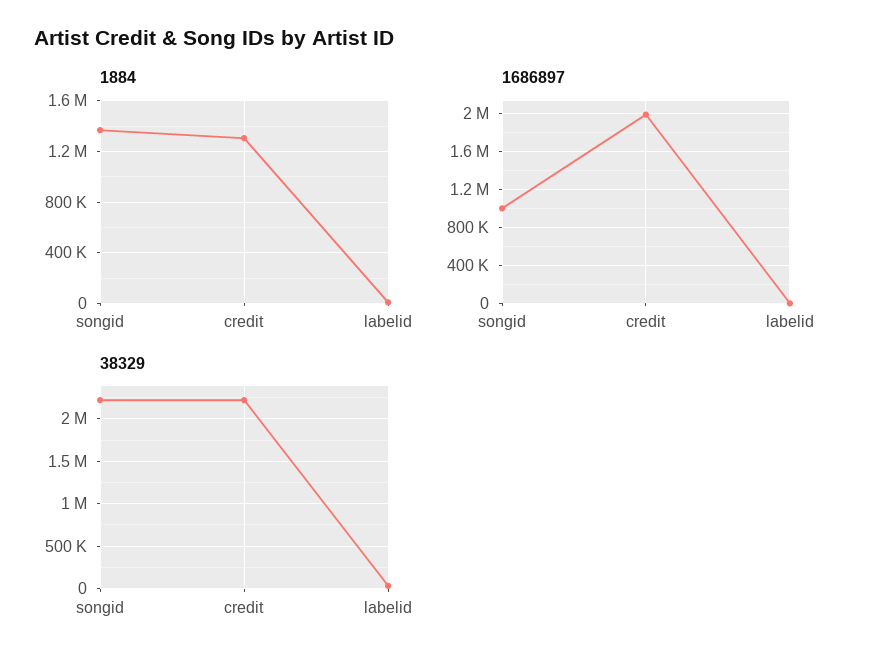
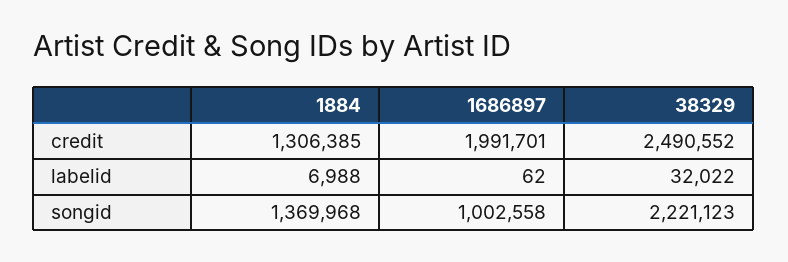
  {
    "1884": {
      "songid": 1369968,
      "credit": 1306385,
      "labelid": 6988
    },
    "1686897": {
      "songid": 1002558,
      "credit": 1991701,
      "labelid": 62
    },
    "38329": {
      "songid": 2221123,
-     "credit": 2200000,
+     "credit": 2490552,
      "labelid": 32022
    }
  }

